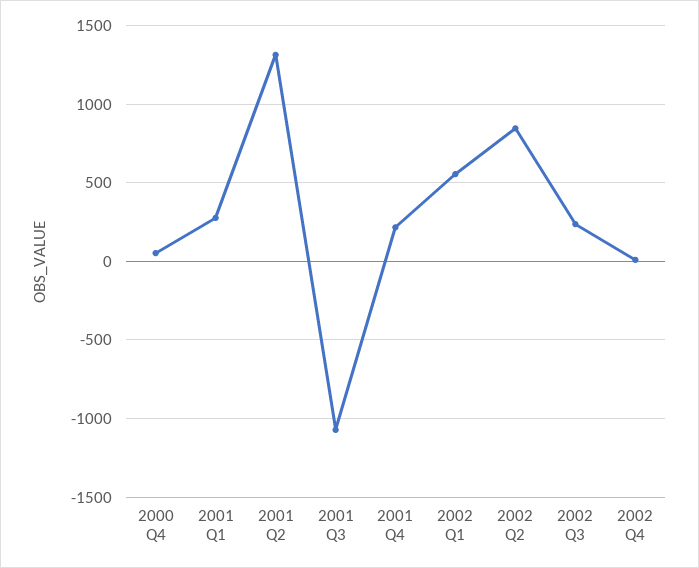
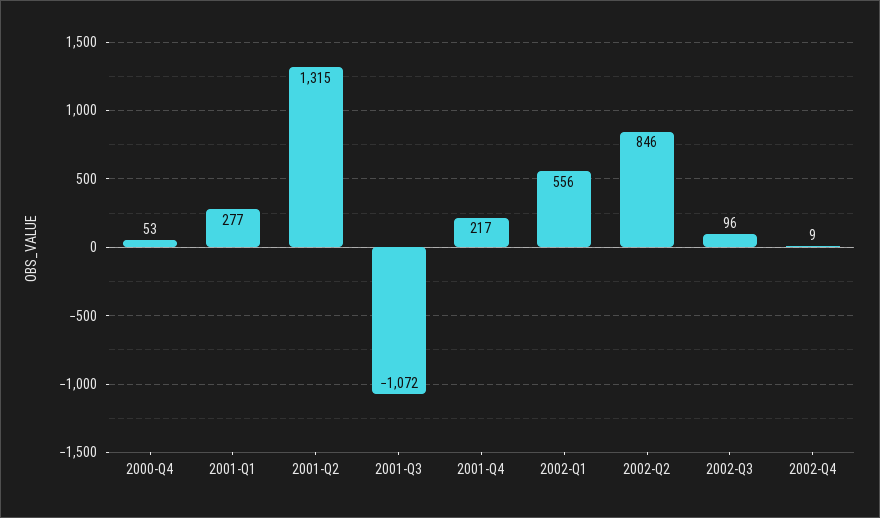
  {
    "2000 Q4": 53,
    "2001 Q1": 277,
    "2001 Q2": 1315,
    "2001 Q3": -1072,
    "2001 Q4": 217,
    "2002 Q1": 556,
    "2002 Q2": 846,
-   "2002 Q3": 250,
+   "2002 Q3": 96,
    "2002 Q4": 9
  }

